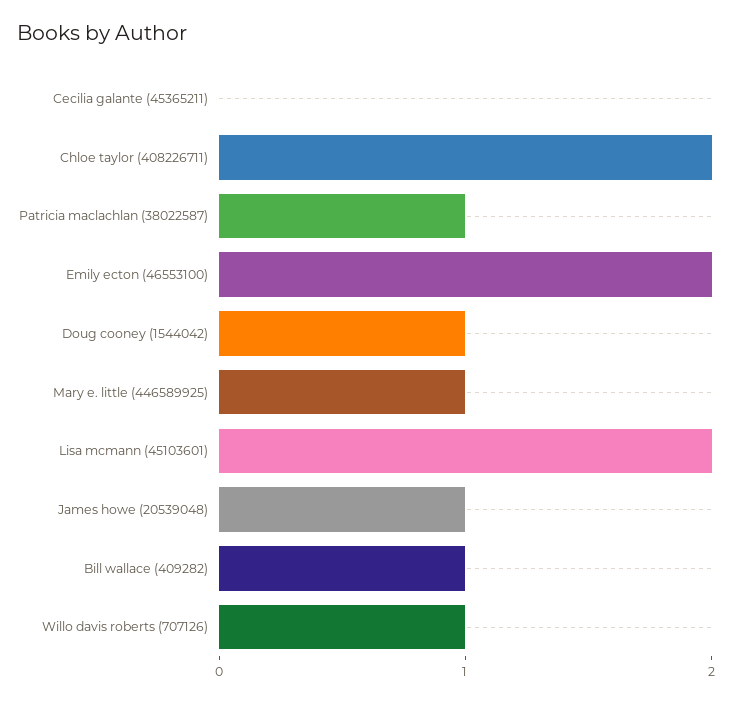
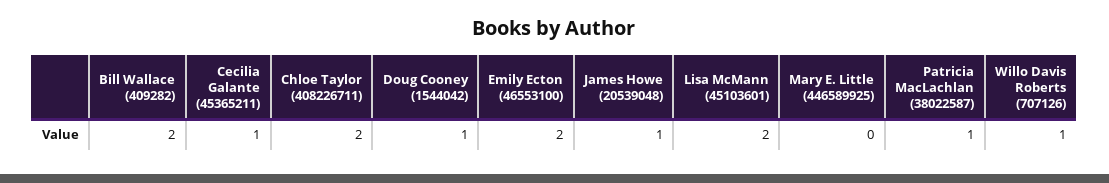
  {
-   "Cecilia galante (45365211)": 0,
+   "Cecilia galante (45365211)": 1,
    "Chloe taylor (408226711)": 2,
    "Patricia maclachlan (38022587)": 1,
    "Emily ecton (46553100)": 2,
    "Doug cooney (1544042)": 1,
-   "Mary e. little (446589925)": 1,
+   "Mary e. little (446589925)": 0,
    "Lisa mcmann (45103601)": 2,
    "James howe (20539048)": 1,
-   "Bill wallace (409282)": 1,
+   "Bill wallace (409282)": 2,
    "Willo davis roberts (707126)": 1
  }

